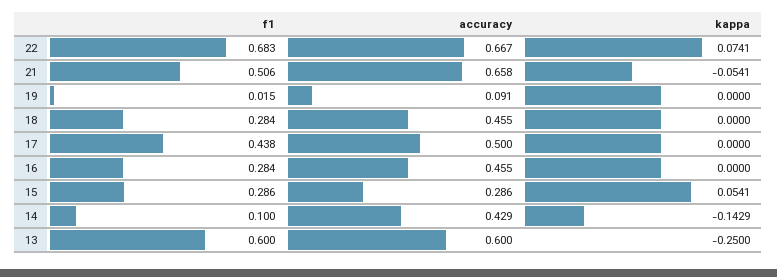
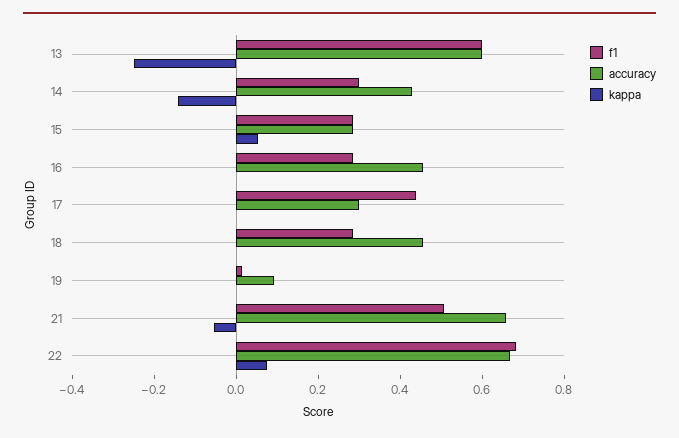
  {
    "f1": {
      "22": 0.683,
      "21": 0.506,
      "19": 0.015,
      "18": 0.284,
      "17": 0.438,
      "16": 0.284,
      "15": 0.286,
-     "14": 0.1,
+     "14": 0.3,
      "13": 0.6
    },
    "accuracy": {
      "22": 0.667,
      "21": 0.658,
      "19": 0.091,
      "18": 0.455,
-     "17": 0.5,
+     "17": 0.3,
      "16": 0.455,
      "15": 0.286,
      "14": 0.429,
      "13": 0.6
    },
    "kappa": {
      "22": 0.0741,
      "21": -0.0541,
      "19": 0,
      "18": 0,
      "17": 0,
      "16": 0,
      "15": 0.0541,
      "14": -0.1429,
      "13": -0.25
    }
  }

